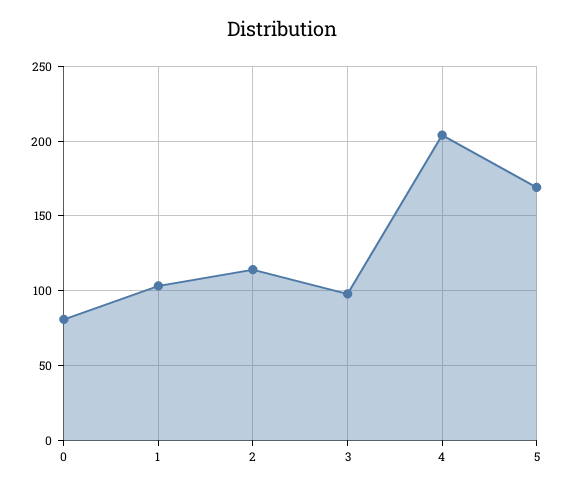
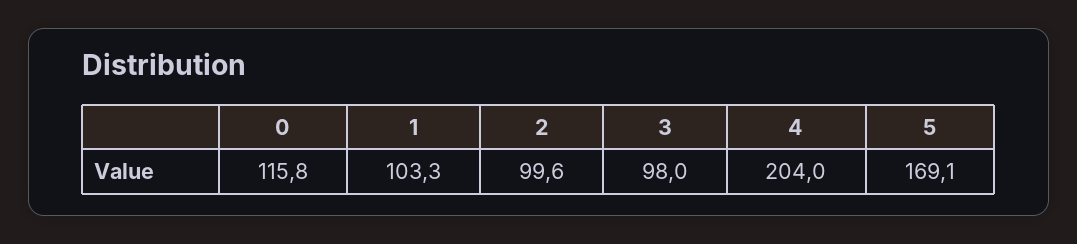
  {
-   "0": 80,
+   "0": 115.8,
    "1": 103.3,
-   "2": 115,
+   "2": 99.6,
    "3": 98,
    "4": 204,
    "5": 169.1
  }

